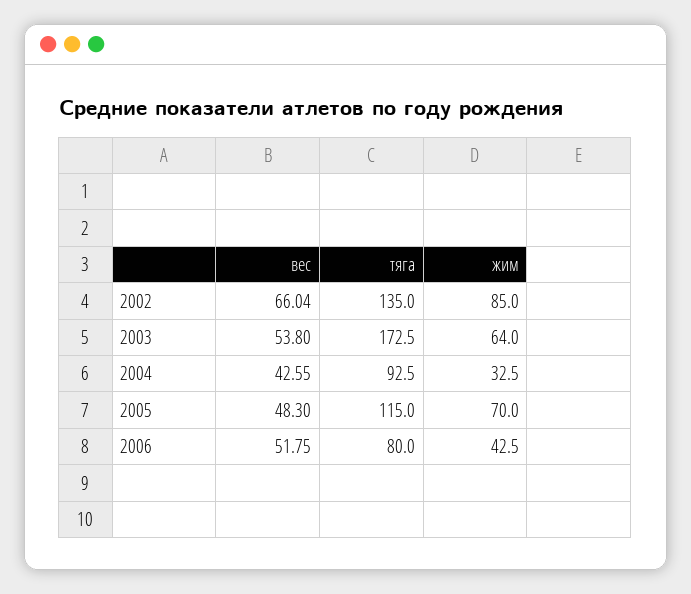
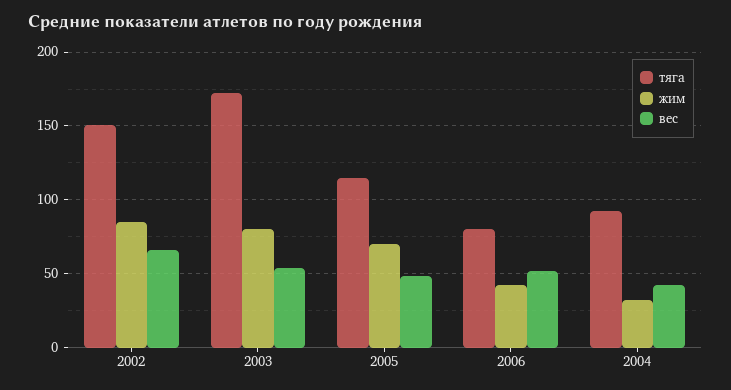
  {
    "вес": {
      "2002": 66.04,
      "2003": 53.8,
      "2004": 42.55,
      "2005": 48.3,
      "2006": 51.75
    },
    "тяга": {
-     "2002": 135,
+     "2002": 150,
      "2003": 172.5,
      "2004": 92.5,
      "2005": 115,
      "2006": 80
    },
    "жим": {
      "2002": 85,
-     "2003": 64,
+     "2003": 80,
      "2004": 32.5,
      "2005": 70,
      "2006": 42.5
    }
  }

